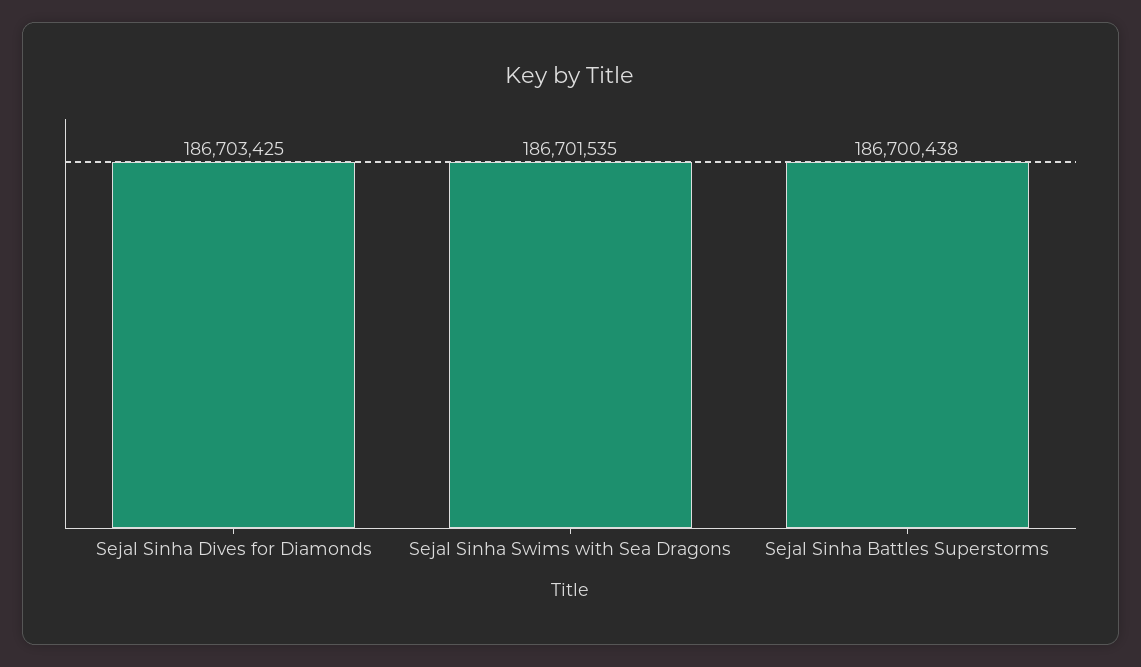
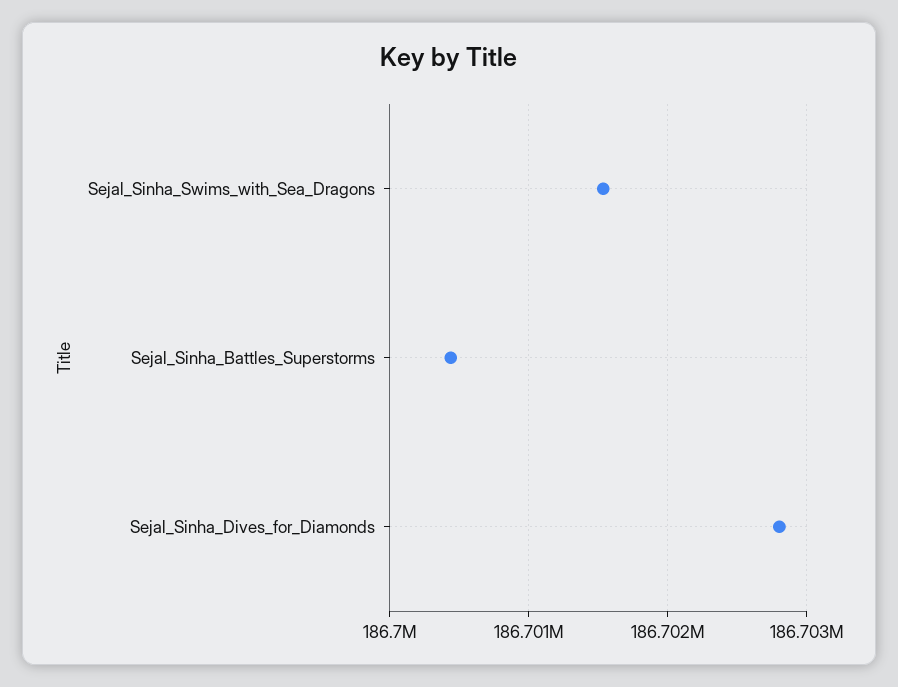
  {
-   "Sejal Sinha Dives for Diamonds": 186703425,
+   "Sejal Sinha Dives for Diamonds": 186702800,
    "Sejal Sinha Swims with Sea Dragons": 186701535,
    "Sejal Sinha Battles Superstorms": 186700438
  }

